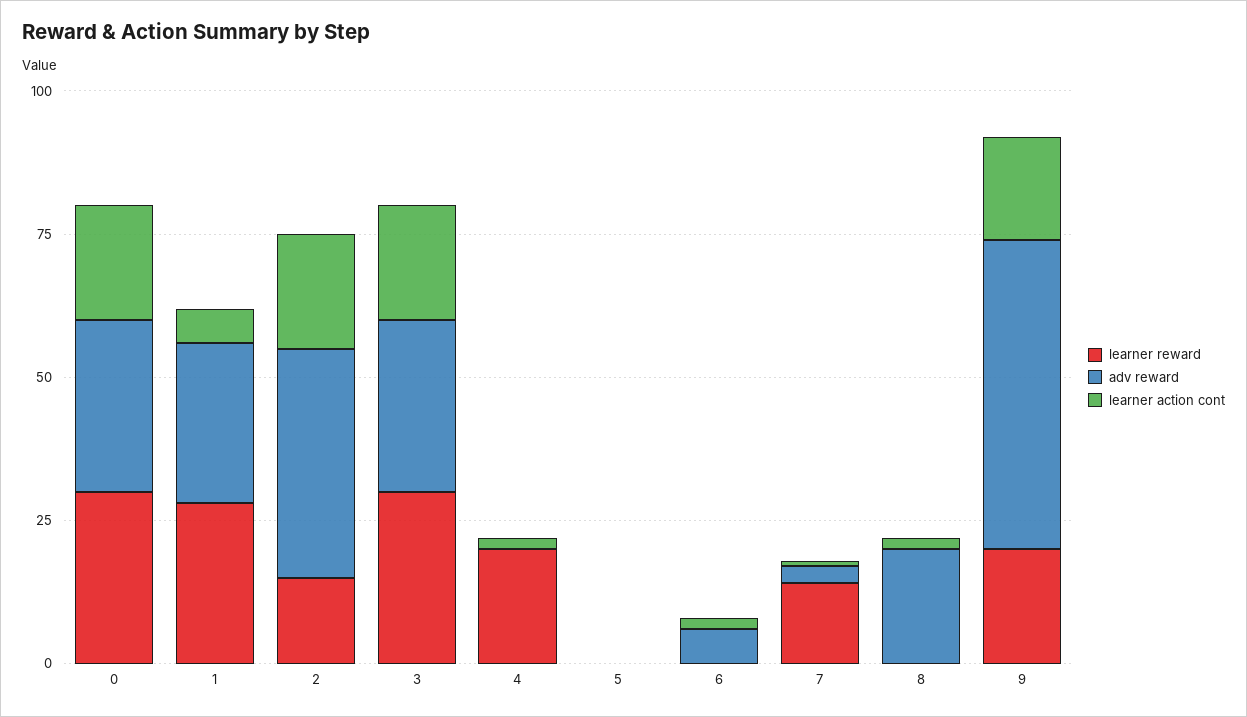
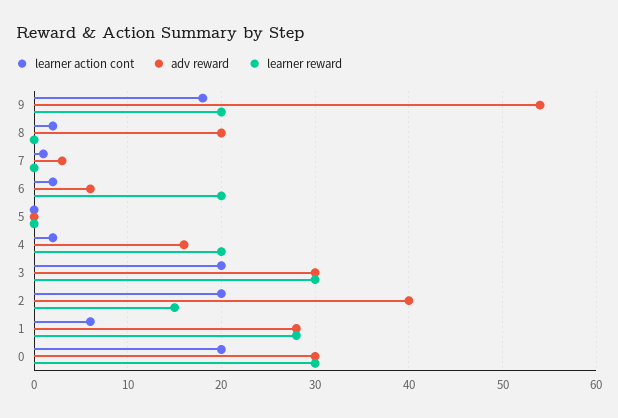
  {
    "learner reward": {
      "0": 30,
      "1": 28,
      "2": 15,
      "3": 30,
      "4": 20,
      "5": 0,
-     "6": 0,
+     "6": 20,
-     "7": 15,
+     "7": 0,
      "8": 0,
      "9": 20
    },
    "adv reward": {
      "0": 30,
      "1": 28,
      "2": 40,
      "3": 30,
-     "4": 0,
+     "4": 16,
      "5": 0,
      "6": 6,
      "7": 3,
      "8": 20,
      "9": 54
    },
    "learner action cont": {
      "0": 20,
      "1": 6,
      "2": 20,
      "3": 20,
      "4": 2,
      "5": 0,
      "6": 2,
      "7": 1,
      "8": 2,
      "9": 18
    }
  }

